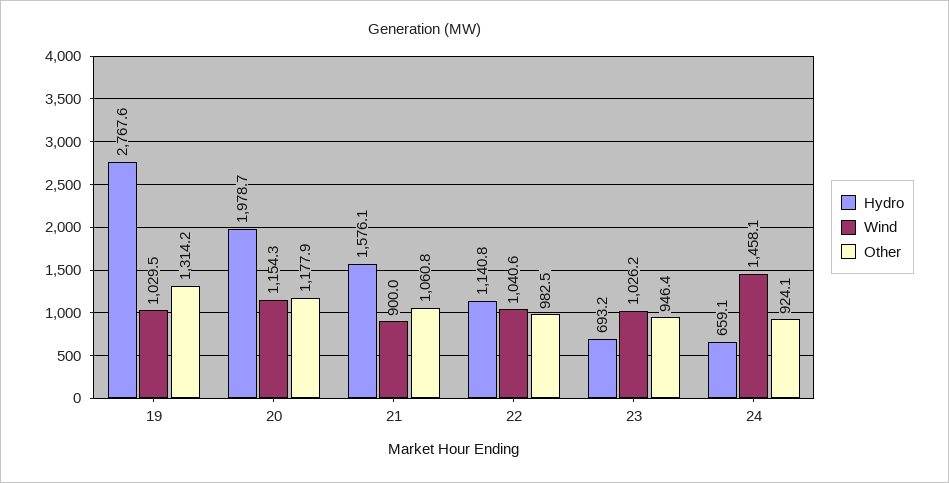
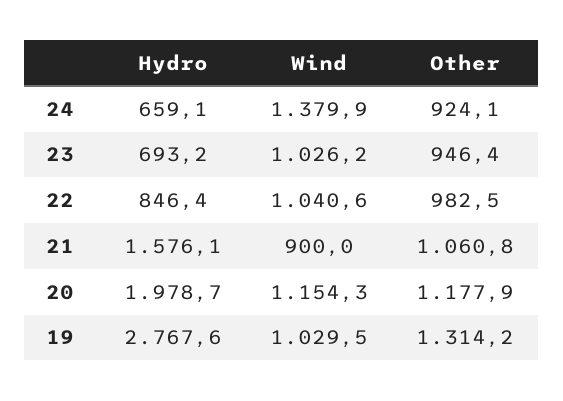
  {
    "Hydro": {
      "19": 2767.6,
      "20": 1978.7,
      "21": 1576.1,
-     "22": 1140.8,
+     "22": 846.4,
      "23": 693.2,
      "24": 659.1
    },
    "Wind": {
      "19": 1029.5,
      "20": 1154.3,
      "21": 900,
      "22": 1040.6,
      "23": 1026.2,
-     "24": 1458.1
+     "24": 1379.9
    },
    "Other": {
      "19": 1314.2,
      "20": 1177.9,
      "21": 1060.8,
      "22": 982.5,
      "23": 946.4,
      "24": 924.1
    }
  }

